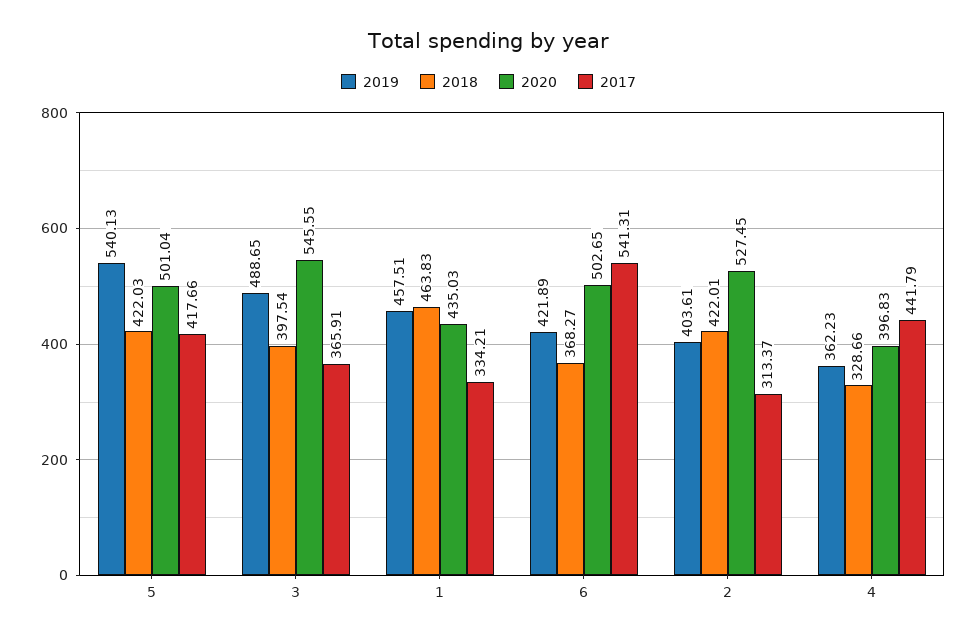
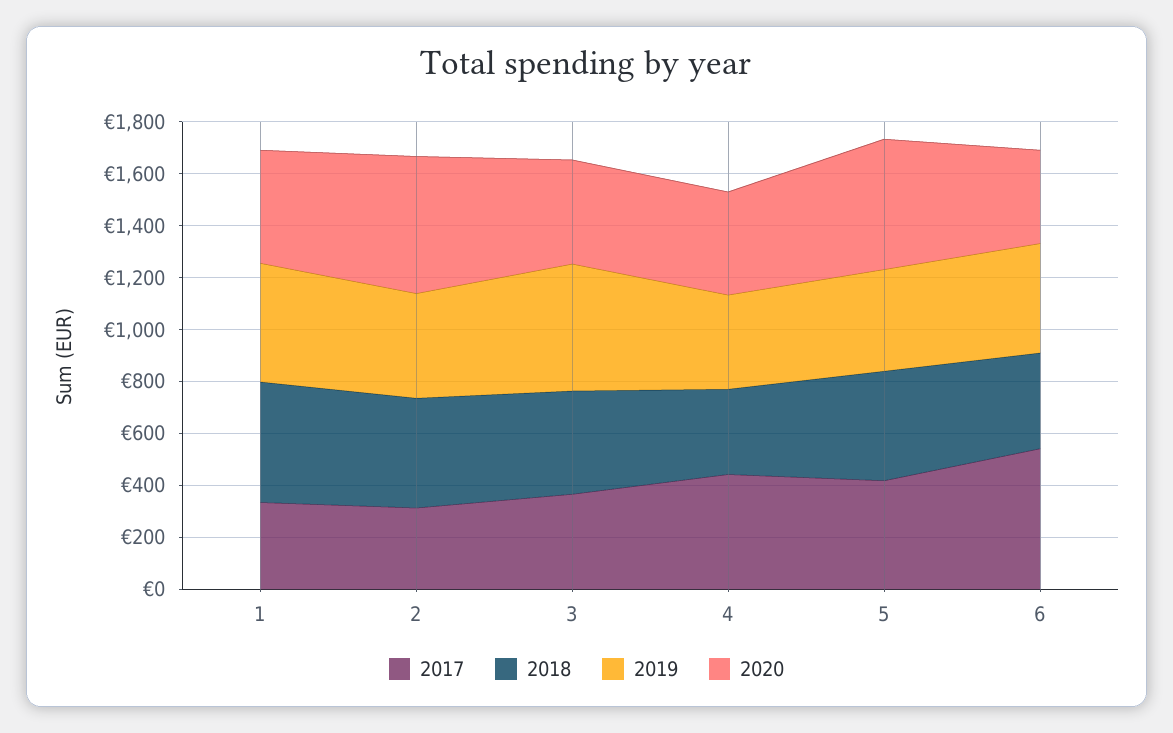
  {
    "2019": {
-     "5": 540.13,
+     "5": 400,
      "3": 488.65,
      "1": 457.51,
      "6": 421.89,
      "2": 403.61,
      "4": 362.23
    },
    "2018": {
      "5": 422.03,
      "3": 397.54,
      "1": 463.83,
      "6": 368.27,
      "2": 422.01,
      "4": 328.66
    },
    "2020": {
      "5": 501.04,
-     "3": 545.55,
+     "3": 400,
      "1": 435.03,
-     "6": 502.65,
+     "6": 350,
      "2": 527.45,
      "4": 396.83
    },
    "2017": {
      "5": 417.66,
      "3": 365.91,
      "1": 334.21,
      "6": 541.31,
      "2": 313.37,
      "4": 441.79
    }
  }

